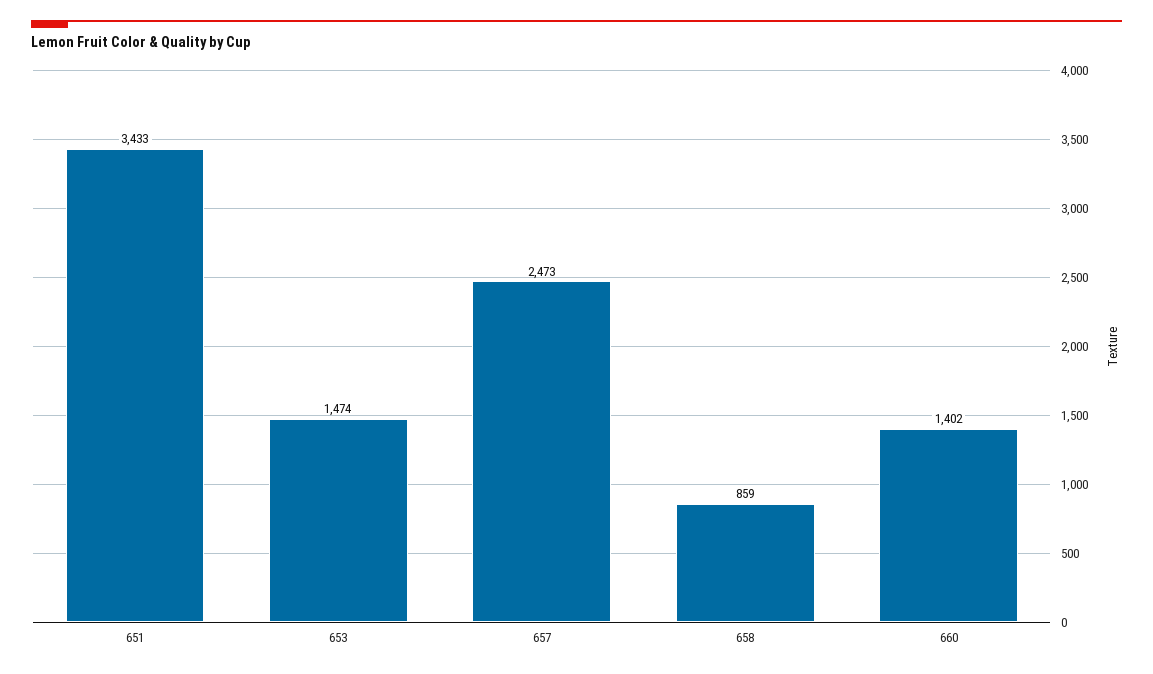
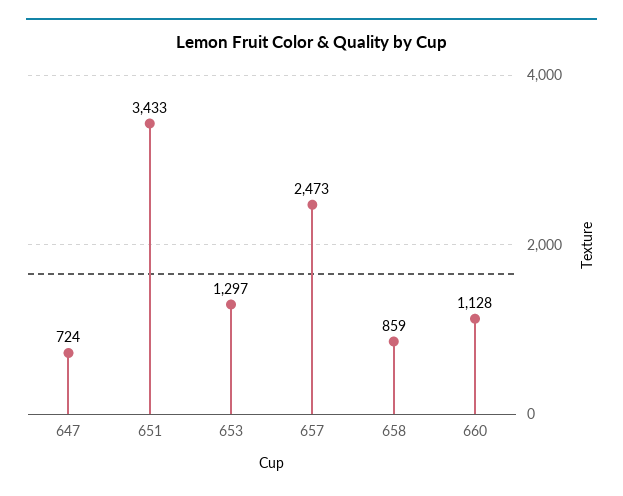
  {
    "651": 3433,
-   "653": 1474,
+   "653": 1297,
    "657": 2473,
    "658": 859,
-   "660": 1402
+   "660": 1128,
+   "647": 724
  }

